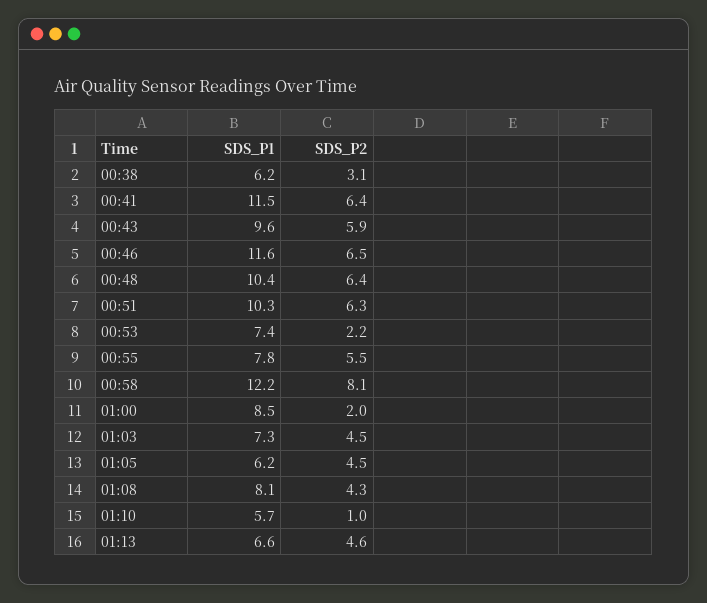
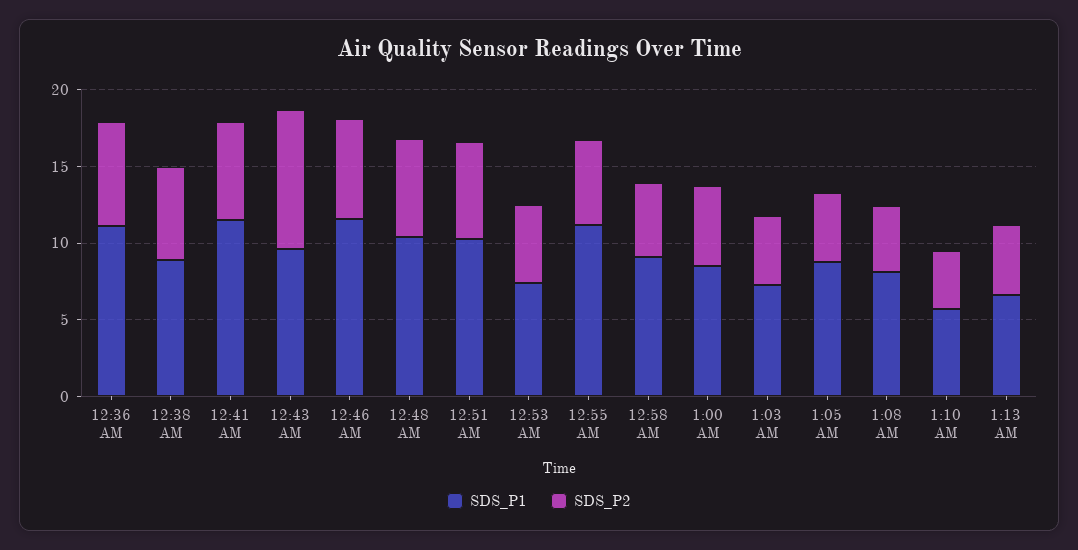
  {
    "SDS_P1": {
-     "00:38": 6.2,
+     "00:38": 9,
      "00:41": 11.5,
      "00:43": 9.6,
      "00:46": 11.6,
      "00:48": 10.4,
      "00:51": 10.3,
      "00:53": 7.4,
-     "00:55": 7.8,
+     "00:55": 11,
-     "00:58": 12.2,
+     "00:58": 9,
      "01:00": 8.5,
      "01:03": 7.3,
-     "01:05": 6.2,
+     "01:05": 9,
      "01:08": 8.1,
      "01:10": 5.7,
-     "01:13": 6.6
+     "01:13": 6.6,
+     "12:36 AM": 11
    },
    "SDS_P2": {
-     "00:38": 3.1,
+     "00:38": 6,
      "00:41": 6.4,
-     "00:43": 5.9,
+     "00:43": 9,
      "00:46": 6.5,
      "00:48": 6.4,
      "00:51": 6.3,
-     "00:53": 2.2,
+     "00:53": 5,
      "00:55": 5.5,
-     "00:58": 8.1,
+     "00:58": 5,
-     "01:00": 2,
+     "01:00": 5,
      "01:03": 4.5,
      "01:05": 4.5,
      "01:08": 4.3,
-     "01:10": 1,
+     "01:10": 4,
-     "01:13": 4.6
+     "01:13": 4.6,
+     "12:36 AM": 7
    }
  }

